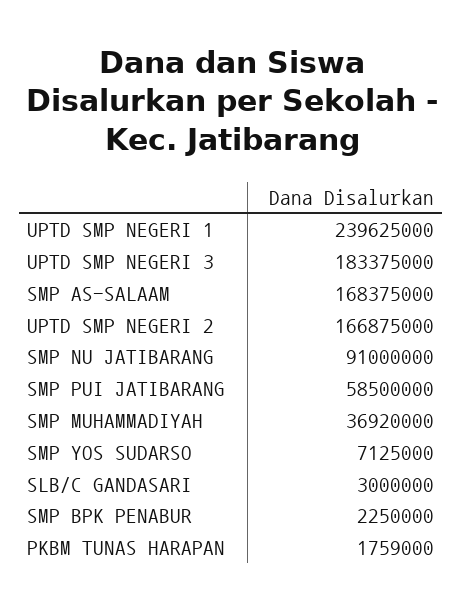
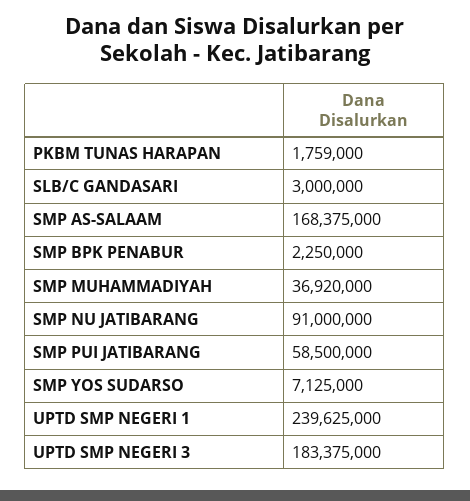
  {
    "UPTD SMP NEGERI 1": 239625000,
    "UPTD SMP NEGERI 3": 183375000,
    "SMP AS-SALAAM": 168375000,
-   "UPTD SMP NEGERI 2": 166875000,
    "SMP NU JATIBARANG": 91000000,
    "SMP PUI JATIBARANG": 58500000,
    "SMP MUHAMMADIYAH": 36920000,
    "SMP YOS SUDARSO": 7125000,
    "SLB/C GANDASARI": 3000000,
    "SMP BPK PENABUR": 2250000,
    "PKBM TUNAS HARAPAN": 1759000
  }

